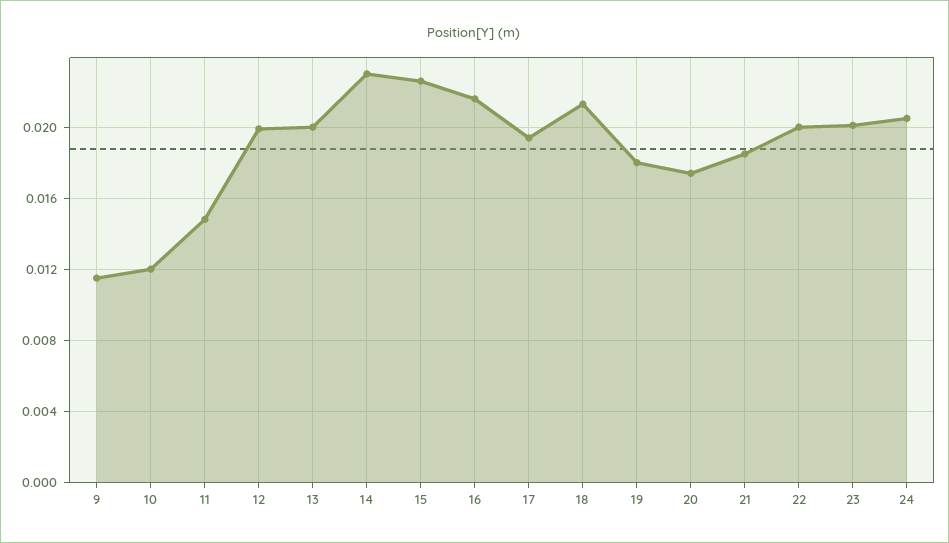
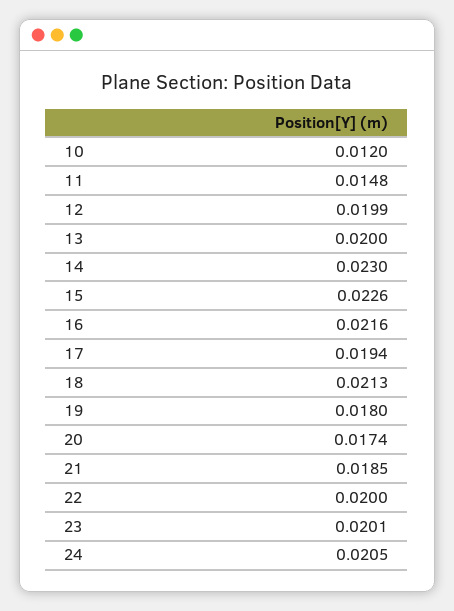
  {
-   "9": 0.0115,
    "10": 0.012,
    "11": 0.0148,
    "12": 0.0199,
    "13": 0.02,
    "14": 0.023,
    "15": 0.0226,
    "16": 0.0216,
    "17": 0.0194,
    "18": 0.0213,
    "19": 0.018,
    "20": 0.0174,
    "21": 0.0185,
    "22": 0.02,
    "23": 0.0201,
    "24": 0.0205
  }

